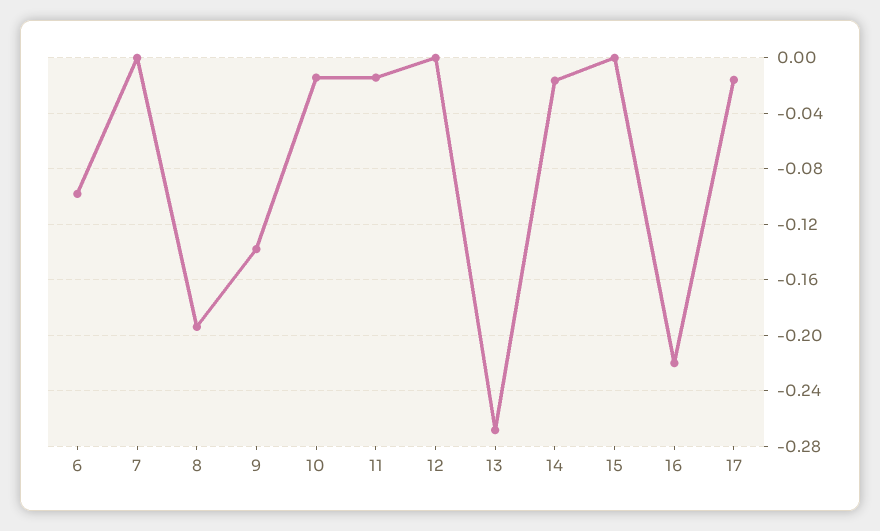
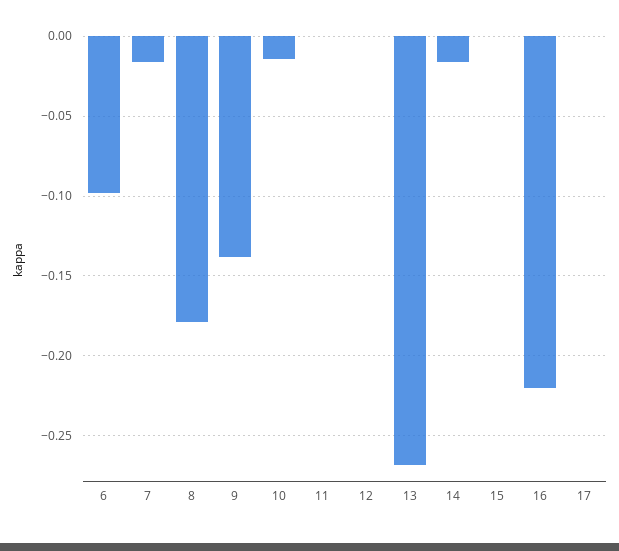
  {
    "6": -0.1,
-   "7": 0,
+   "7": -0.015,
-   "8": -0.195,
+   "8": -0.18,
    "9": -0.14,
    "10": -0.015,
-   "11": -0.015,
+   "11": 0,
    "12": 0,
    "13": -0.27,
    "14": -0.015,
    "15": 0,
    "16": -0.22,
-   "17": -0.015
+   "17": 0
  }

